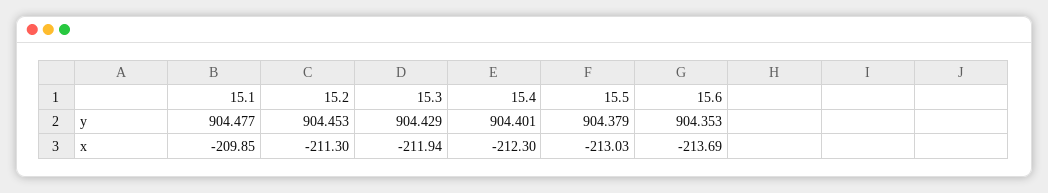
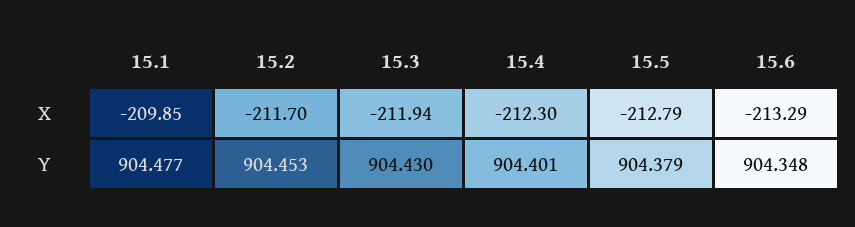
  {
    "15.1": {
      "y": 904.477,
      "x": -209.85
    },
    "15.2": {
      "y": 904.453,
-     "x": -211.3
+     "x": -211.7
    },
    "15.3": {
-     "y": 904.429,
+     "y": 904.43,
      "x": -211.94
    },
    "15.4": {
      "y": 904.401,
      "x": -212.3
    },
    "15.5": {
      "y": 904.379,
-     "x": -213.03
+     "x": -212.79
    },
    "15.6": {
-     "y": 904.353,
+     "y": 904.348,
-     "x": -213.69
+     "x": -213.29
    }
  }

